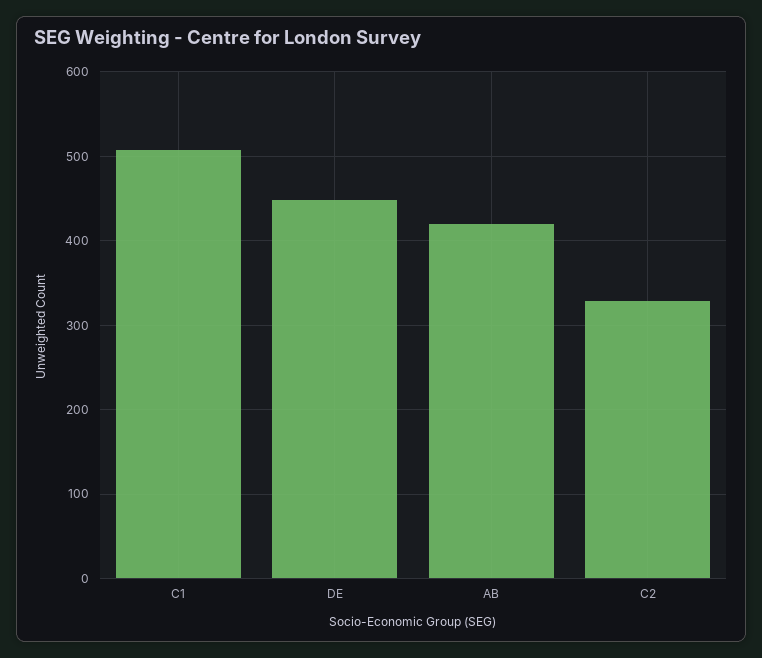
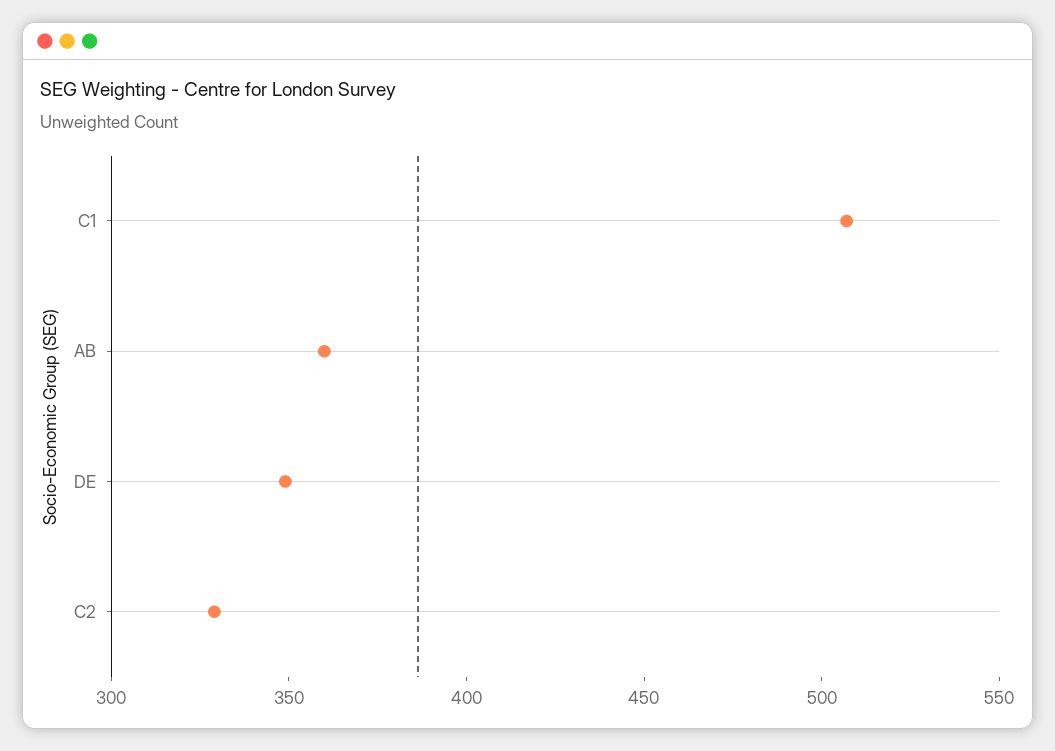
  {
    "C1": 510,
-   "DE": 450,
+   "DE": 350,
-   "AB": 420,
+   "AB": 360,
    "C2": 330
  }

